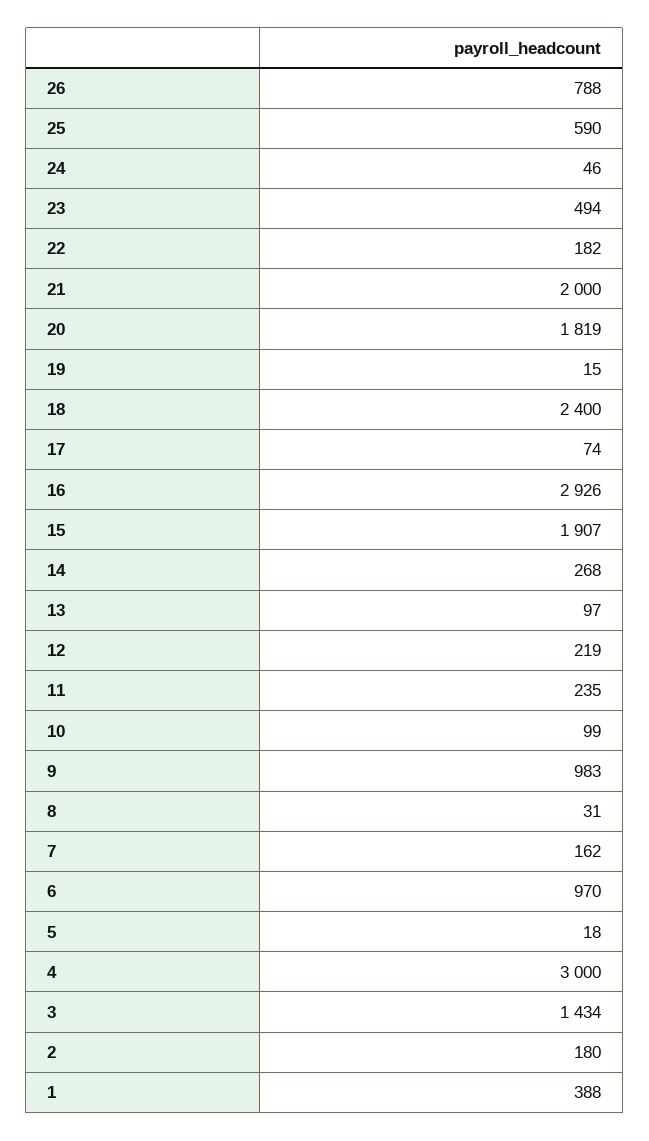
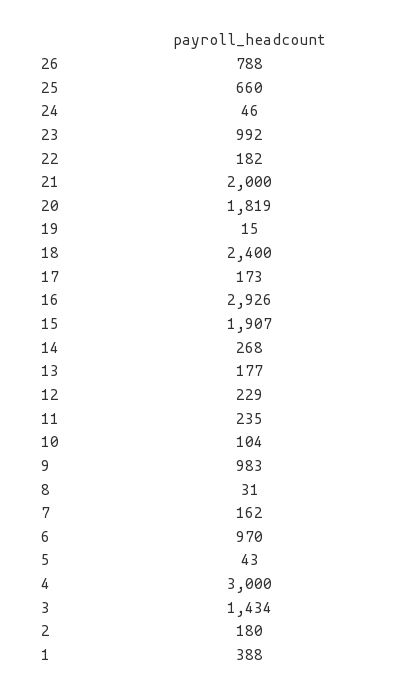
  {
    "26": 788,
-   "25": 590,
+   "25": 660,
    "24": 46,
-   "23": 494,
+   "23": 992,
    "22": 182,
    "21": 2000,
    "20": 1819,
    "19": 15,
    "18": 2400,
-   "17": 74,
+   "17": 173,
    "16": 2926,
    "15": 1907,
    "14": 268,
-   "13": 97,
+   "13": 177,
-   "12": 219,
+   "12": 229,
    "11": 235,
-   "10": 99,
+   "10": 104,
    "9": 983,
    "8": 31,
    "7": 162,
    "6": 970,
-   "5": 18,
+   "5": 43,
    "4": 3000,
    "3": 1434,
    "2": 180,
    "1": 388
  }

